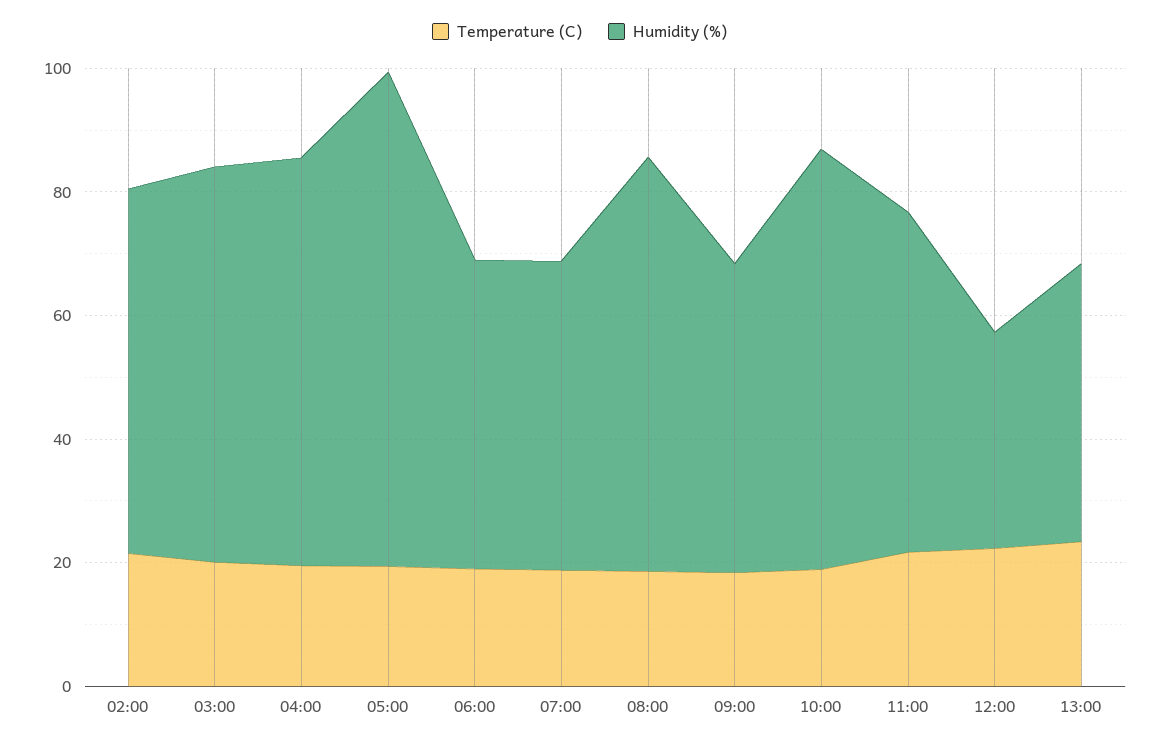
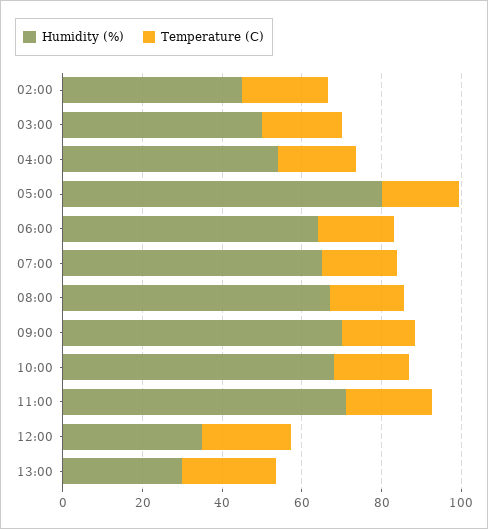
  {
    "Temperature (C)": {
      "02:00": 20,
      "03:00": 20,
      "04:00": 20,
      "05:00": 20,
      "06:00": 20,
      "07:00": 20,
      "08:00": 20,
      "09:00": 20,
      "10:00": 20,
      "11:00": 20,
      "12:00": 20,
      "13:00": 25
    },
    "Humidity (%)": {
-     "02:00": 60,
+     "02:00": 45,
-     "03:00": 65,
+     "03:00": 50,
-     "04:00": 65,
+     "04:00": 55,
      "05:00": 80,
-     "06:00": 50,
+     "06:00": 65,
-     "07:00": 50,
+     "07:00": 65,
      "08:00": 65,
-     "09:00": 50,
+     "09:00": 70,
      "10:00": 70,
-     "11:00": 55,
+     "11:00": 70,
      "12:00": 35,
-     "13:00": 45
+     "13:00": 30
    }
  }

